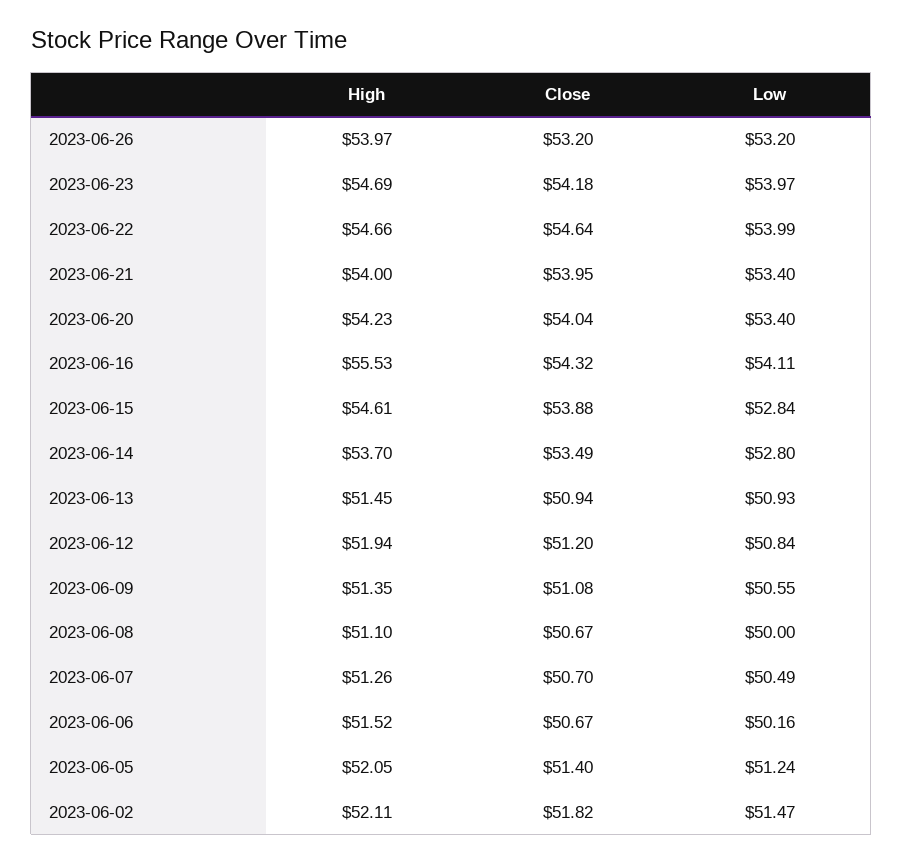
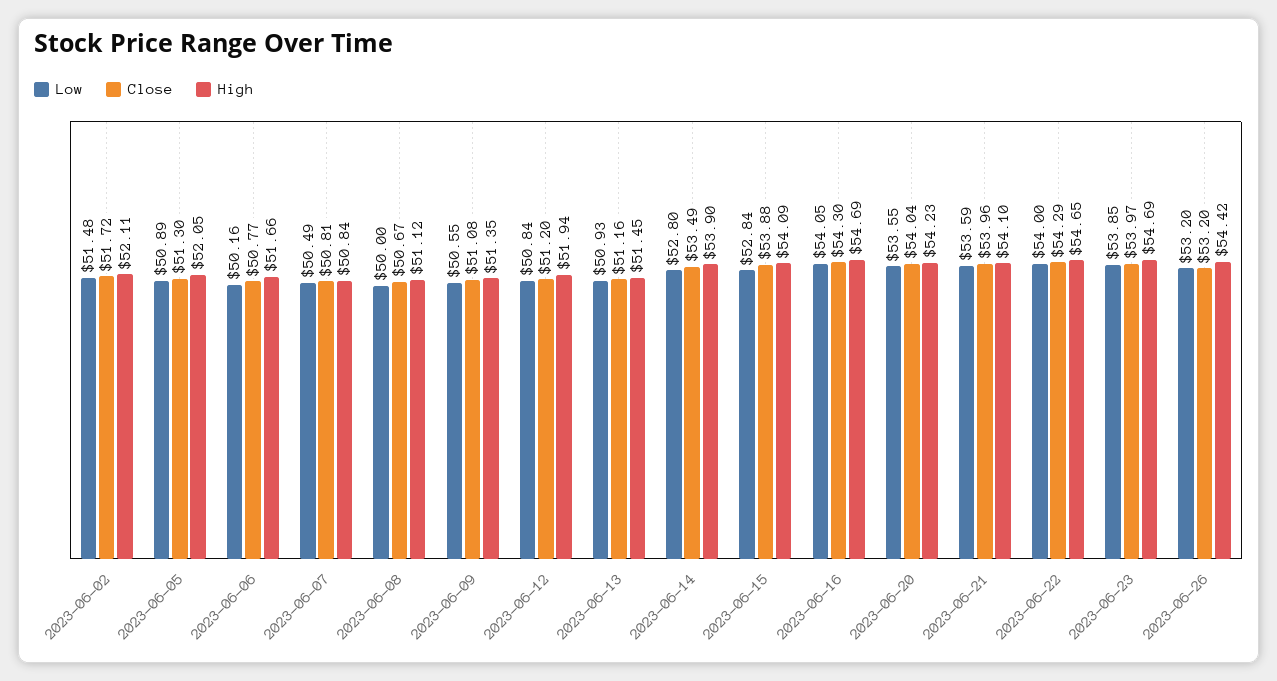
  {
    "High": {
-     "2023-06-26": 53.97,
+     "2023-06-26": 54.42,
      "2023-06-23": 54.69,
-     "2023-06-22": 54.66,
+     "2023-06-22": 54.65,
-     "2023-06-21": 54,
+     "2023-06-21": 54.1,
      "2023-06-20": 54.23,
-     "2023-06-16": 55.53,
+     "2023-06-16": 54.69,
-     "2023-06-15": 54.61,
+     "2023-06-15": 54.09,
-     "2023-06-14": 53.7,
+     "2023-06-14": 53.9,
      "2023-06-13": 51.45,
      "2023-06-12": 51.94,
      "2023-06-09": 51.35,
-     "2023-06-08": 51.1,
+     "2023-06-08": 51.12,
-     "2023-06-07": 51.26,
+     "2023-06-07": 50.84,
-     "2023-06-06": 51.52,
+     "2023-06-06": 51.66,
      "2023-06-05": 52.05,
      "2023-06-02": 52.11
    },
    "Close": {
      "2023-06-26": 53.2,
-     "2023-06-23": 54.18,
+     "2023-06-23": 53.97,
-     "2023-06-22": 54.64,
+     "2023-06-22": 54.29,
-     "2023-06-21": 53.95,
+     "2023-06-21": 53.96,
      "2023-06-20": 54.04,
-     "2023-06-16": 54.32,
+     "2023-06-16": 54.3,
      "2023-06-15": 53.88,
      "2023-06-14": 53.49,
-     "2023-06-13": 50.94,
+     "2023-06-13": 51.16,
      "2023-06-12": 51.2,
      "2023-06-09": 51.08,
      "2023-06-08": 50.67,
-     "2023-06-07": 50.7,
+     "2023-06-07": 50.81,
-     "2023-06-06": 50.67,
+     "2023-06-06": 50.77,
-     "2023-06-05": 51.4,
+     "2023-06-05": 51.3,
-     "2023-06-02": 51.82
+     "2023-06-02": 51.72
    },
    "Low": {
      "2023-06-26": 53.2,
-     "2023-06-23": 53.97,
+     "2023-06-23": 53.85,
-     "2023-06-22": 53.99,
+     "2023-06-22": 54,
-     "2023-06-21": 53.4,
+     "2023-06-21": 53.59,
-     "2023-06-20": 53.4,
+     "2023-06-20": 53.55,
-     "2023-06-16": 54.11,
+     "2023-06-16": 54.05,
      "2023-06-15": 52.84,
      "2023-06-14": 52.8,
      "2023-06-13": 50.93,
      "2023-06-12": 50.84,
      "2023-06-09": 50.55,
      "2023-06-08": 50,
      "2023-06-07": 50.49,
      "2023-06-06": 50.16,
-     "2023-06-05": 51.24,
+     "2023-06-05": 50.89,
-     "2023-06-02": 51.47
+     "2023-06-02": 51.48
    }
  }

